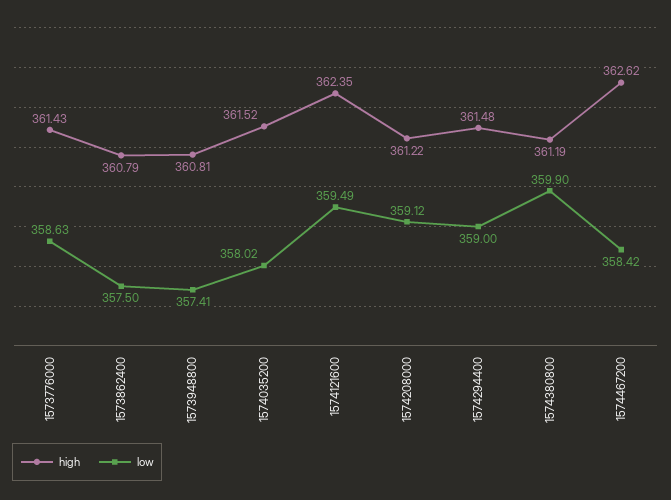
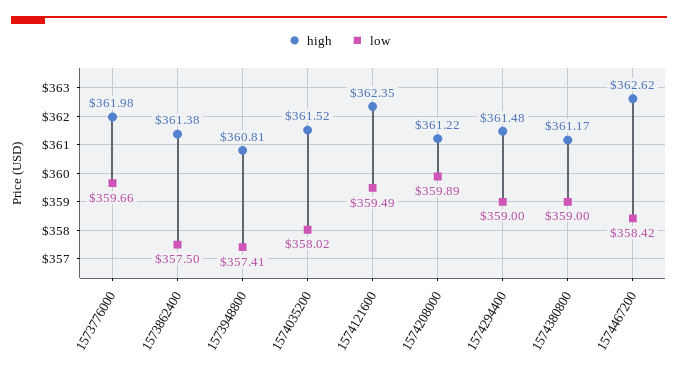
  {
    "high": {
-     "1573776000": 361.43,
+     "1573776000": 361.98,
-     "1573862400": 360.79,
+     "1573862400": 361.38,
      "1573948800": 360.81,
      "1574035200": 361.52,
      "1574121600": 362.35,
      "1574208000": 361.22,
      "1574294400": 361.48,
-     "1574380800": 361.19,
+     "1574380800": 361.17,
      "1574467200": 362.62
    },
    "low": {
-     "1573776000": 358.63,
+     "1573776000": 359.66,
      "1573862400": 357.5,
      "1573948800": 357.41,
      "1574035200": 358.02,
      "1574121600": 359.49,
-     "1574208000": 359.12,
+     "1574208000": 359.89,
      "1574294400": 359,
-     "1574380800": 359.9,
+     "1574380800": 359,
      "1574467200": 358.42
    }
  }

